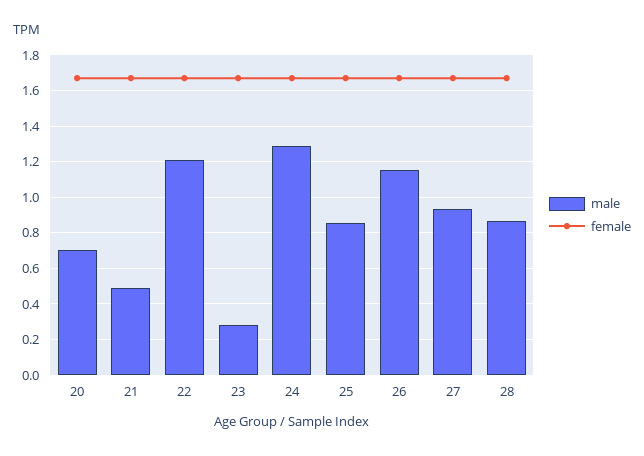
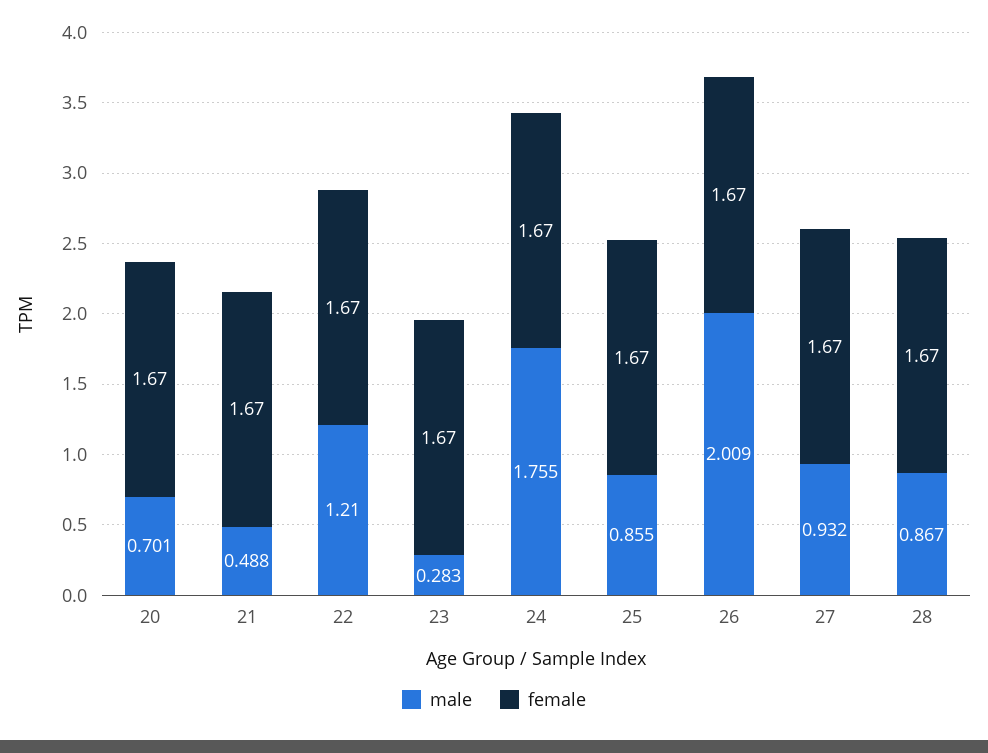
  {
    "male": {
      "20": 0.701,
      "21": 0.488,
      "22": 1.21,
      "23": 0.283,
-     "24": 1.3,
+     "24": 1.755,
      "25": 0.855,
-     "26": 1.15,
+     "26": 2.009,
      "27": 0.932,
      "28": 0.867
    },
    "female": {
      "20": 1.67,
      "21": 1.67,
      "22": 1.67,
      "23": 1.67,
      "24": 1.67,
      "25": 1.67,
      "26": 1.67,
      "27": 1.67,
      "28": 1.67
    }
  }

